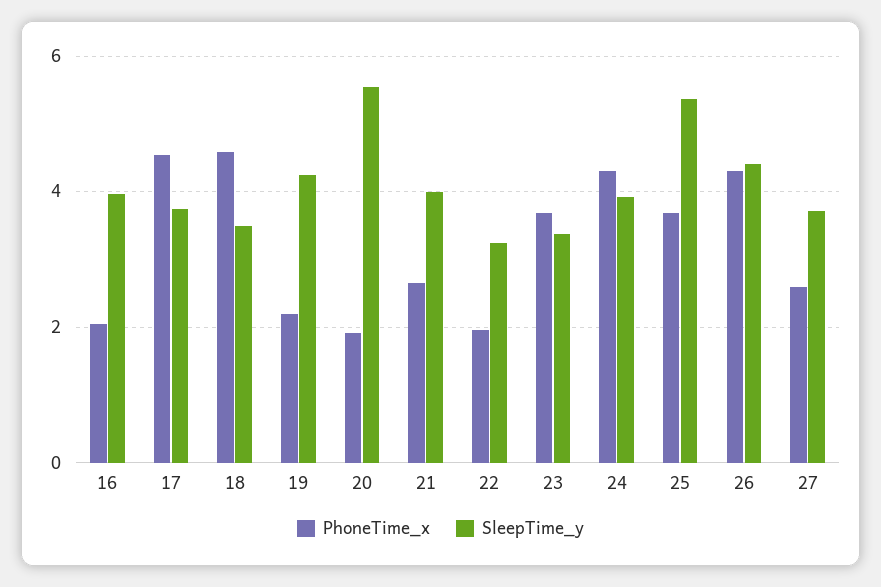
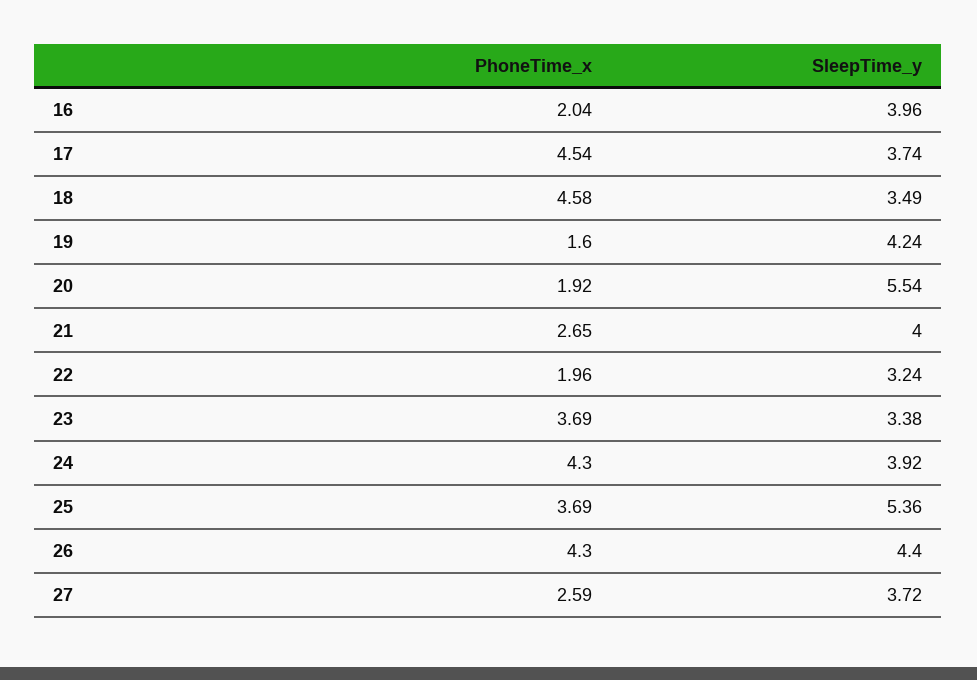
  {
    "PhoneTime_x": {
      "16": 2.04,
      "17": 4.54,
      "18": 4.58,
-     "19": 2.2,
+     "19": 1.6,
      "20": 1.92,
      "21": 2.65,
      "22": 1.96,
      "23": 3.69,
      "24": 4.3,
      "25": 3.69,
      "26": 4.3,
      "27": 2.59
    },
    "SleepTime_y": {
      "16": 3.96,
      "17": 3.74,
      "18": 3.49,
      "19": 4.24,
      "20": 5.54,
      "21": 4,
      "22": 3.24,
      "23": 3.38,
      "24": 3.92,
      "25": 5.36,
      "26": 4.4,
      "27": 3.72
    }
  }

